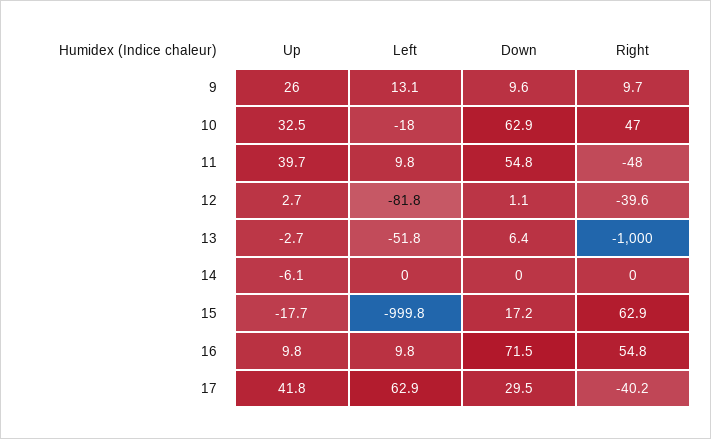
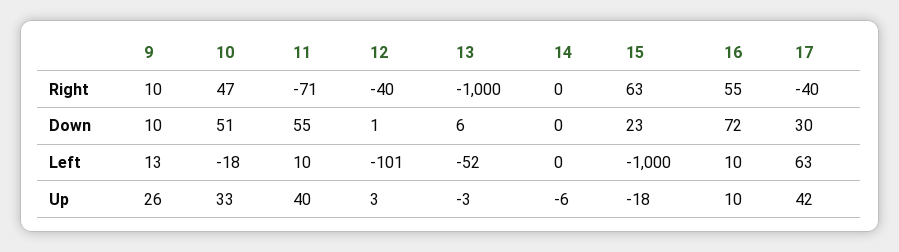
  {
    "Up": {
      "9": 26,
      "10": 32.5,
      "11": 39.7,
      "12": 2.7,
      "13": -2.7,
      "14": -6.1,
      "15": -17.7,
      "16": 9.8,
      "17": 41.8
    },
    "Left": {
      "9": 13.1,
      "10": -18,
      "11": 9.8,
-     "12": -81.8,
+     "12": -101,
      "13": -51.8,
      "14": 0,
      "15": -999.8,
      "16": 9.8,
      "17": 62.9
    },
    "Down": {
      "9": 9.6,
-     "10": 62.9,
+     "10": 51,
      "11": 54.8,
      "12": 1.1,
      "13": 6.4,
      "14": 0,
-     "15": 17.2,
+     "15": 23,
      "16": 71.5,
      "17": 29.5
    },
    "Right": {
      "9": 9.7,
      "10": 47,
-     "11": -48,
+     "11": -71,
      "12": -39.6,
      "13": -1000,
      "14": 0,
      "15": 62.9,
      "16": 54.8,
      "17": -40.2
    }
  }

